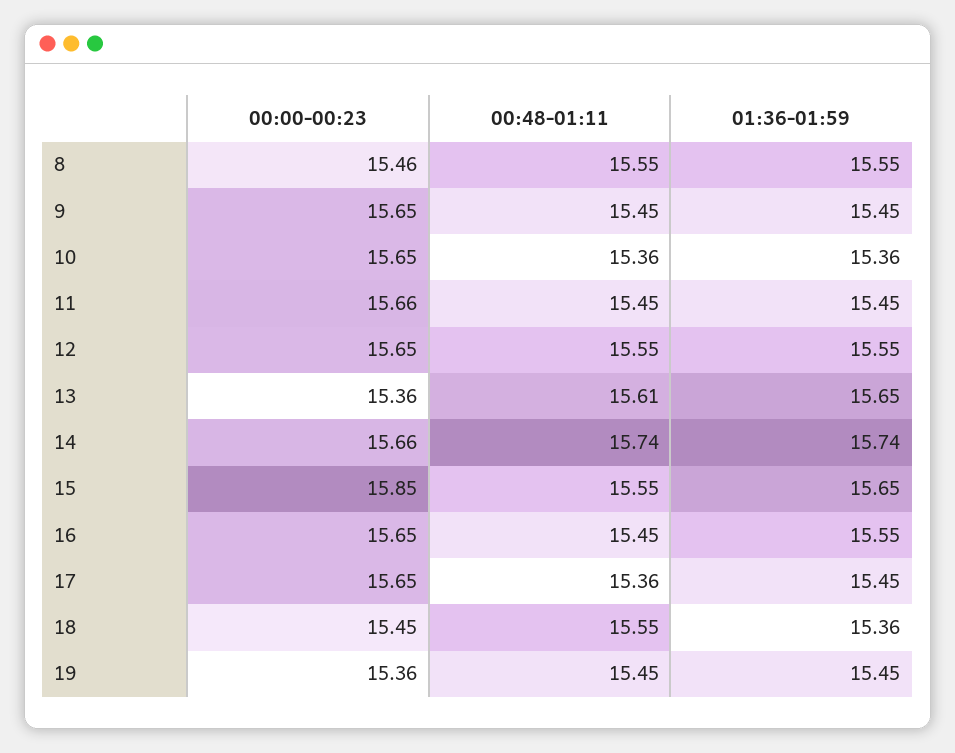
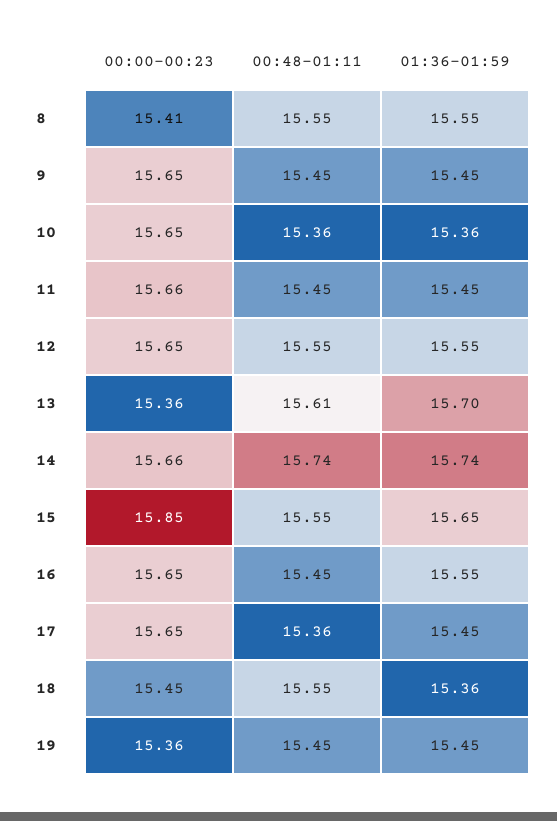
  {
    "00:00-00:23": {
-     "8": 15.46,
+     "8": 15.41,
      "9": 15.65,
      "10": 15.65,
      "11": 15.66,
      "12": 15.65,
      "13": 15.36,
      "14": 15.66,
      "15": 15.85,
      "16": 15.65,
      "17": 15.65,
      "18": 15.45,
      "19": 15.36
    },
    "00:48-01:11": {
      "8": 15.55,
      "9": 15.45,
      "10": 15.36,
      "11": 15.45,
      "12": 15.55,
      "13": 15.61,
      "14": 15.74,
      "15": 15.55,
      "16": 15.45,
      "17": 15.36,
      "18": 15.55,
      "19": 15.45
    },
    "01:36-01:59": {
      "8": 15.55,
      "9": 15.45,
      "10": 15.36,
      "11": 15.45,
      "12": 15.55,
-     "13": 15.65,
+     "13": 15.7,
      "14": 15.74,
      "15": 15.65,
      "16": 15.55,
      "17": 15.45,
      "18": 15.36,
      "19": 15.45
    }
  }

